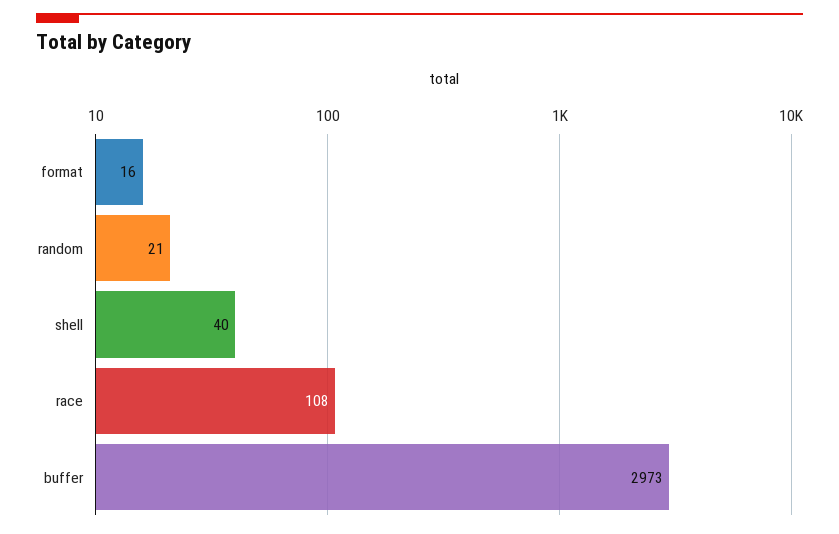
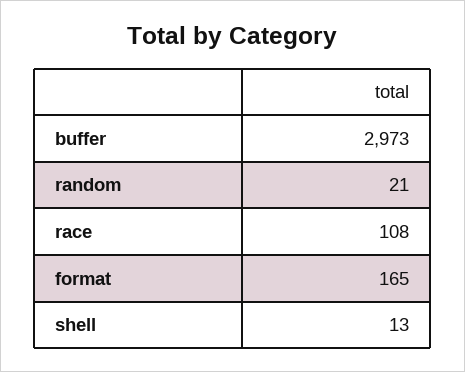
  {
-   "format": 16,
+   "format": 165,
    "random": 21,
-   "shell": 40,
+   "shell": 13,
    "race": 108,
    "buffer": 2973
  }

